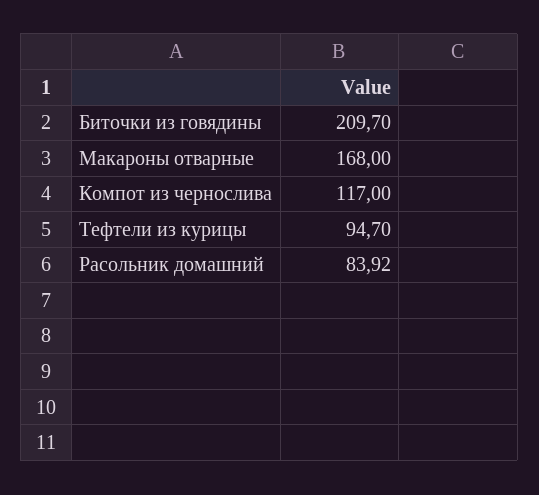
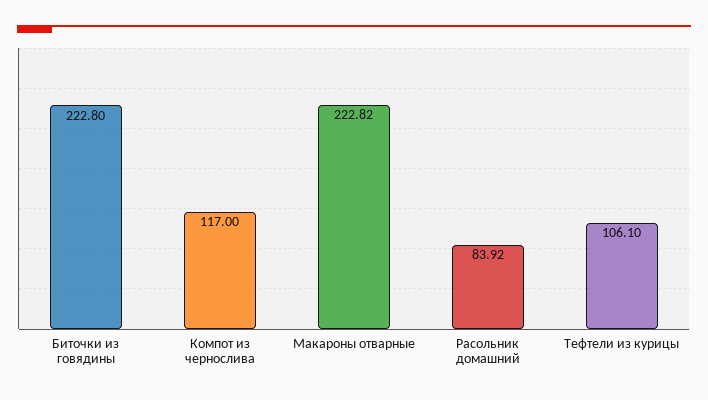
  {
-   "Биточки из говядины": 209.7,
+   "Биточки из говядины": 222.8,
-   "Макароны отварные": 168,
+   "Макароны отварные": 222.82,
    "Компот из чернослива": 117,
-   "Тефтели из курицы": 94.7,
+   "Тефтели из курицы": 106.1,
    "Расольник домашний": 83.92
  }

